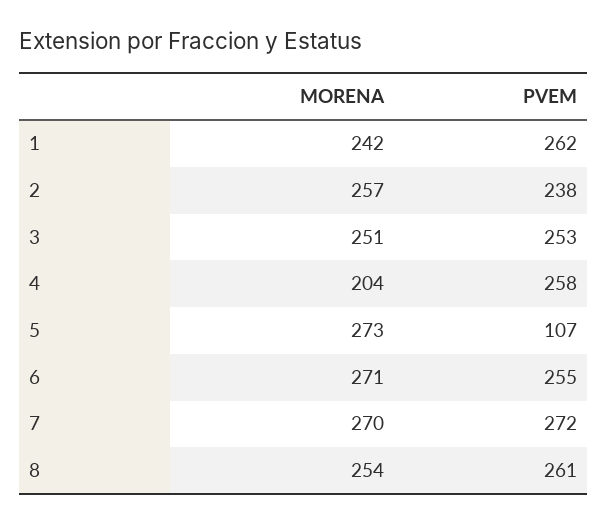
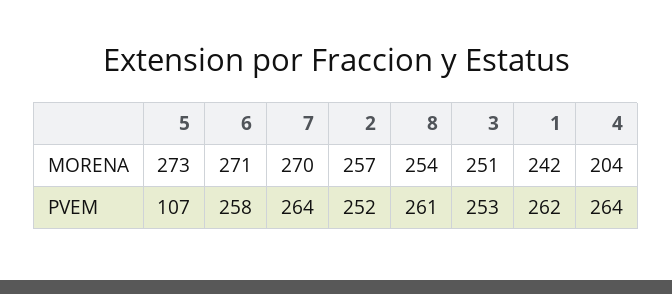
  {
    "MORENA": {
      "1": 242,
      "2": 257,
      "3": 251,
      "4": 204,
      "5": 273,
      "6": 271,
      "7": 270,
      "8": 254
    },
    "PVEM": {
      "1": 262,
-     "2": 238,
+     "2": 252,
      "3": 253,
-     "4": 258,
+     "4": 264,
      "5": 107,
-     "6": 255,
+     "6": 258,
-     "7": 272,
+     "7": 264,
      "8": 261
    }
  }

